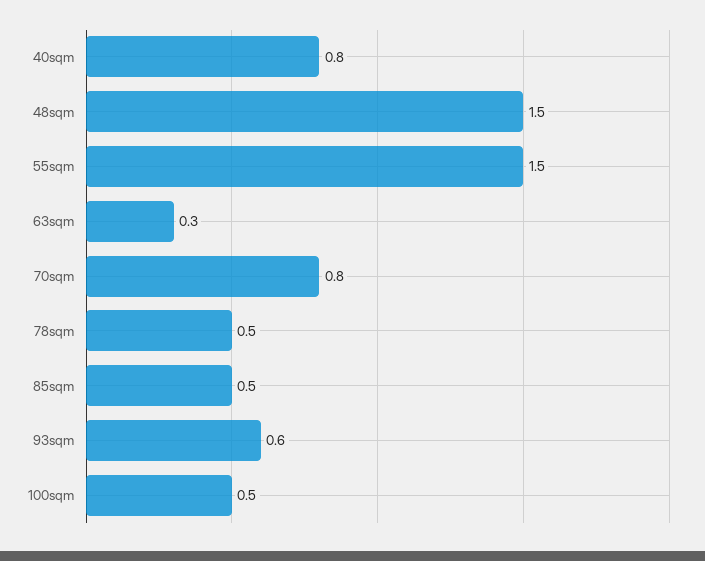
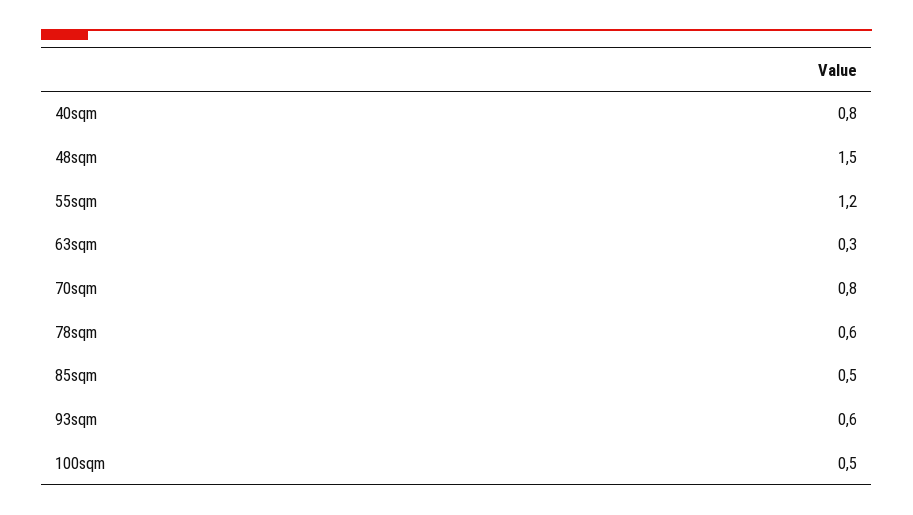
  {
    "40sqm": 0.8,
    "48sqm": 1.5,
-   "55sqm": 1.5,
+   "55sqm": 1.2,
    "63sqm": 0.3,
    "70sqm": 0.8,
-   "78sqm": 0.5,
+   "78sqm": 0.6,
    "85sqm": 0.5,
    "93sqm": 0.6,
    "100sqm": 0.5
  }

